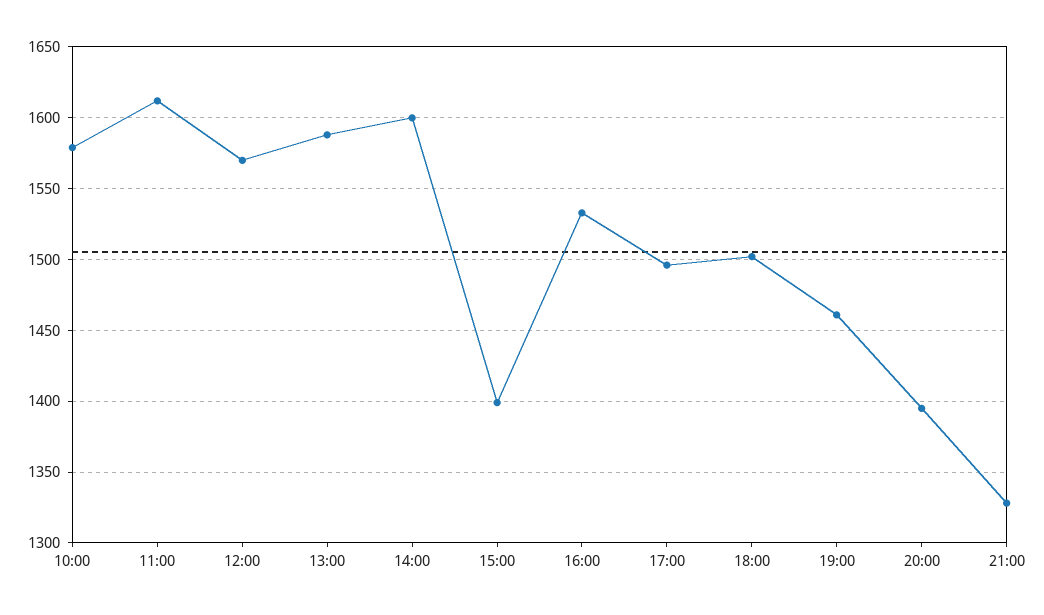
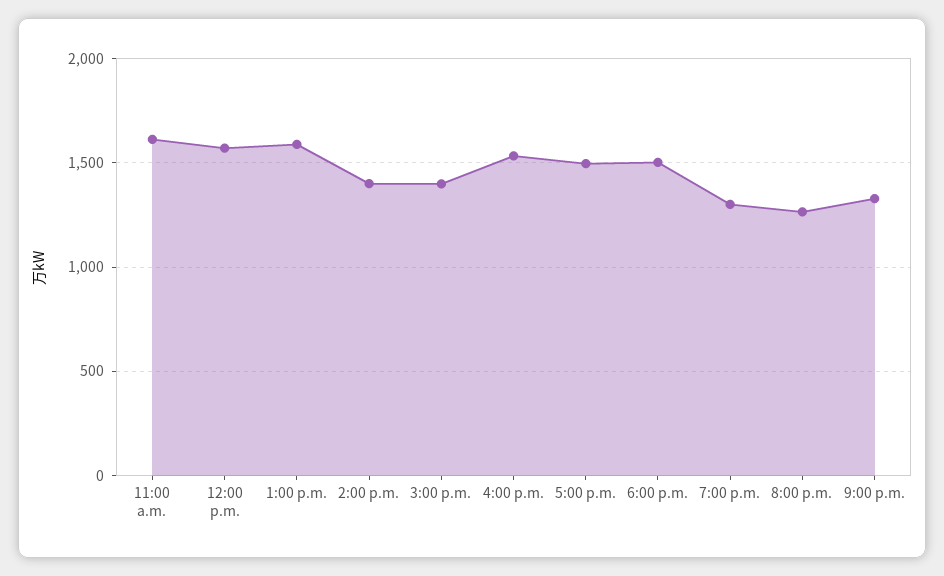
  {
-   "10:00": 1580,
    "11:00": 1610,
    "12:00": 1570,
    "13:00": 1590,
-   "14:00": 1600,
+   "14:00": 1400,
    "15:00": 1400,
    "16:00": 1535,
    "17:00": 1495,
    "18:00": 1500,
-   "19:00": 1460,
+   "19:00": 1300,
-   "20:00": 1395,
+   "20:00": 1250,
    "21:00": 1330
  }

